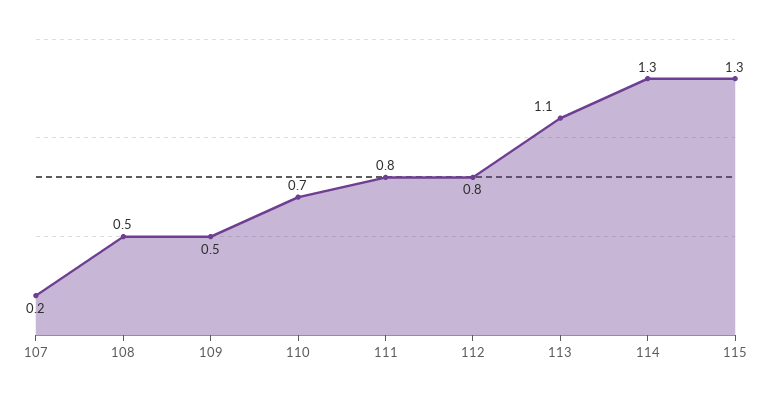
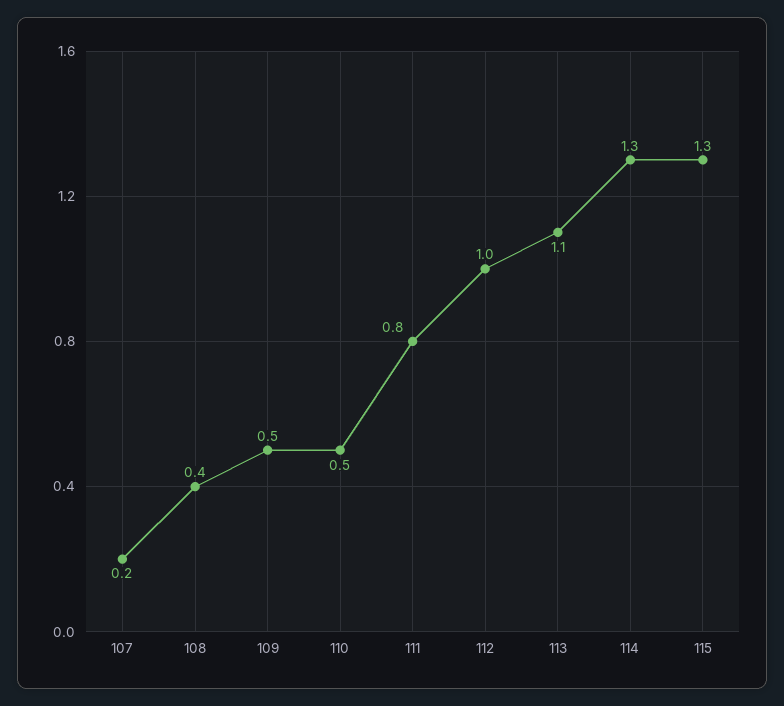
  {
    "107": 0.2,
-   "108": 0.5,
+   "108": 0.4,
    "109": 0.5,
-   "110": 0.7,
+   "110": 0.5,
    "111": 0.8,
-   "112": 0.8,
+   "112": 1,
    "113": 1.1,
    "114": 1.3,
    "115": 1.3
  }

